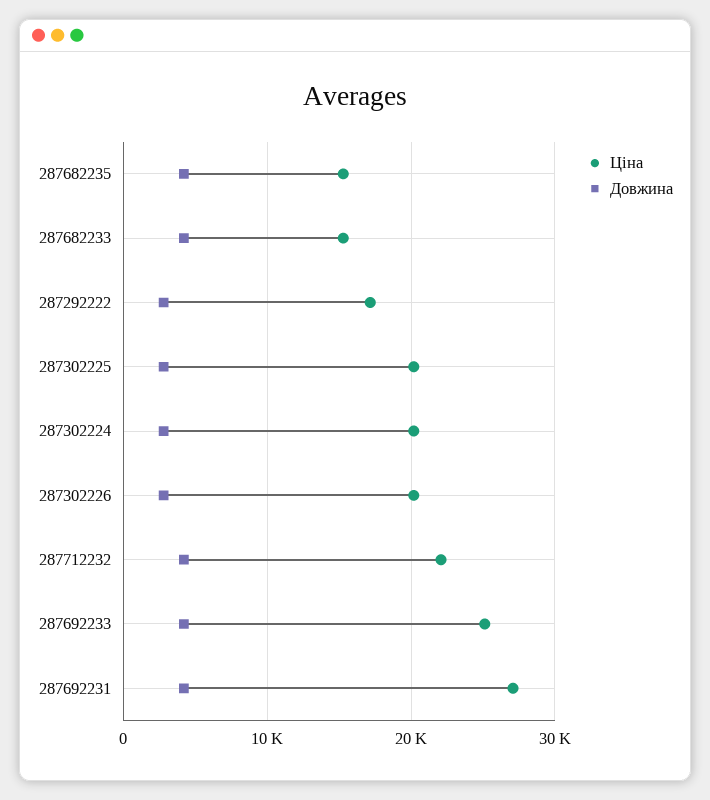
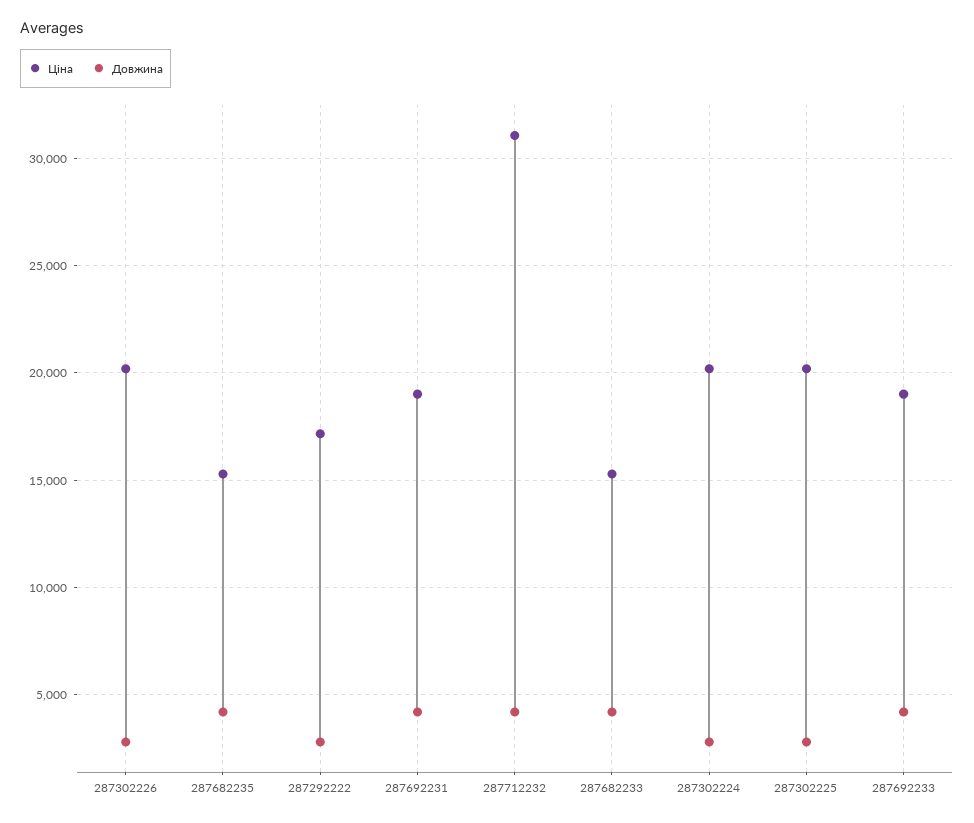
  {
    "Ціна": {
      "287682235": 15500,
      "287682233": 15500,
      "287292222": 17000,
      "287302225": 20000,
      "287302224": 20000,
      "287302226": 20000,
-     "287712232": 22000,
+     "287712232": 31000,
-     "287692233": 25000,
+     "287692233": 19000,
-     "287692231": 27000
+     "287692231": 19000
    },
    "Довжина": {
      "287682235": 4000,
      "287682233": 4000,
      "287292222": 3000,
      "287302225": 3000,
      "287302224": 3000,
      "287302226": 3000,
      "287712232": 4000,
      "287692233": 4000,
      "287692231": 4000
    }
  }

